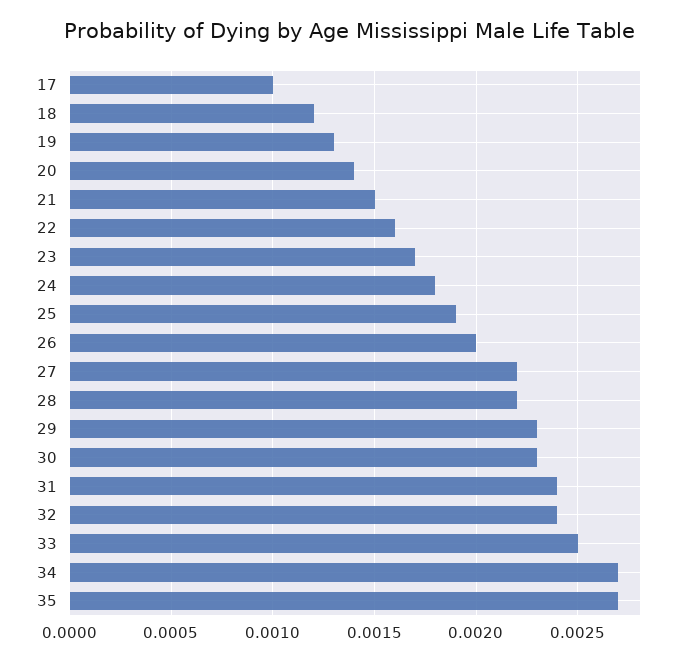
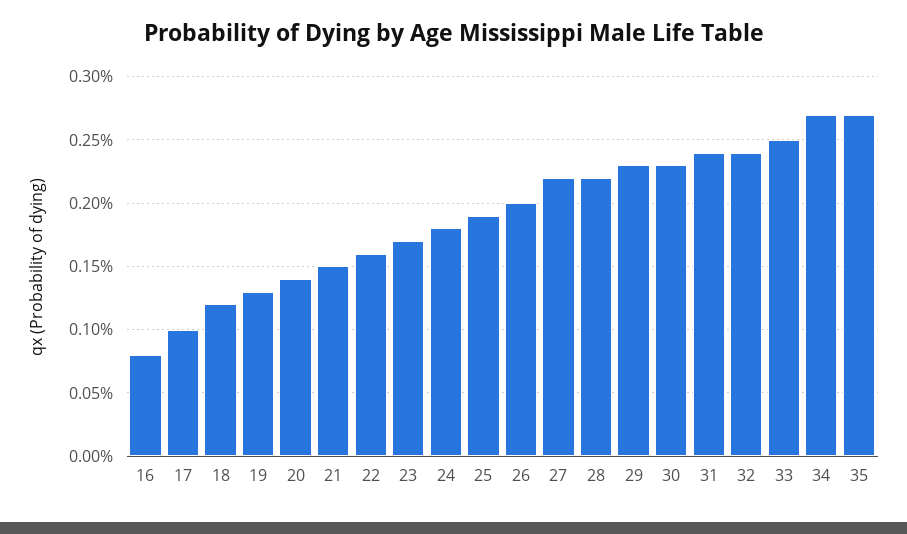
  {
    "17": 0.001,
    "18": 0.0012,
    "19": 0.0013,
    "20": 0.0014,
    "21": 0.0015,
    "22": 0.0016,
    "23": 0.0017,
    "24": 0.0018,
    "25": 0.0019,
    "26": 0.002,
    "27": 0.0022,
    "28": 0.0022,
    "29": 0.0023,
    "30": 0.0023,
    "31": 0.0024,
    "32": 0.0024,
    "33": 0.0025,
    "34": 0.0027,
-   "35": 0.0027
+   "35": 0.0027,
+   "16": 0.0008
  }

